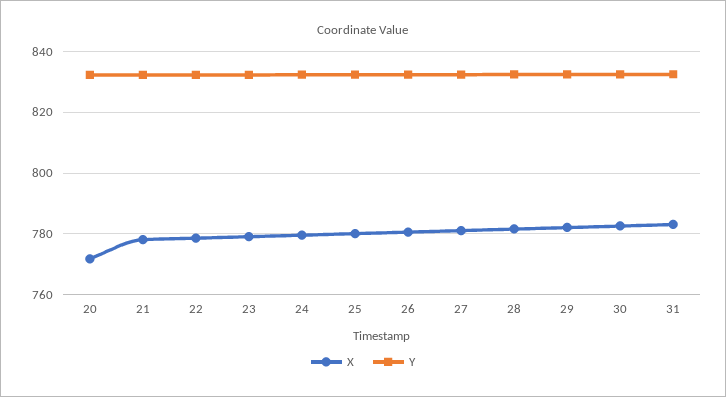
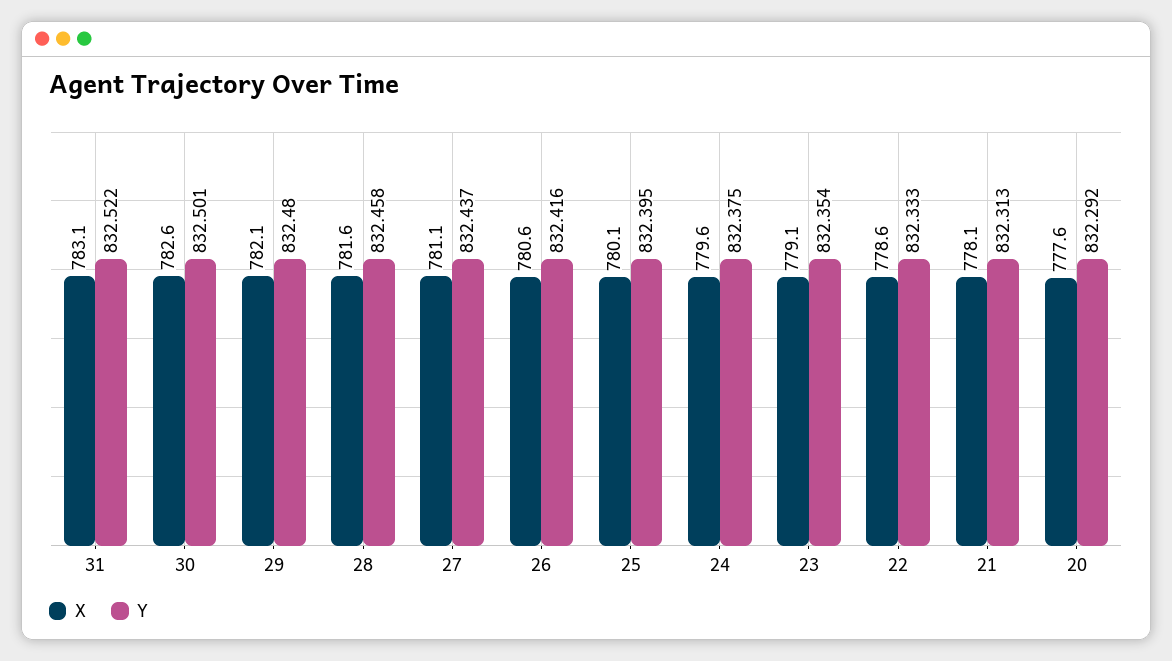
  {
    "X": {
-     "20": 772,
+     "20": 777.6,
      "21": 778.1,
      "22": 778.6,
      "23": 779.1,
      "24": 779.6,
      "25": 780.1,
      "26": 780.6,
      "27": 781.1,
      "28": 781.6,
      "29": 782.1,
      "30": 782.6,
      "31": 783.1
    },
    "Y": {
      "20": 832.292,
      "21": 832.313,
      "22": 832.333,
      "23": 832.354,
      "24": 832.375,
      "25": 832.395,
      "26": 832.416,
      "27": 832.437,
      "28": 832.458,
      "29": 832.48,
      "30": 832.501,
      "31": 832.522
    }
  }

